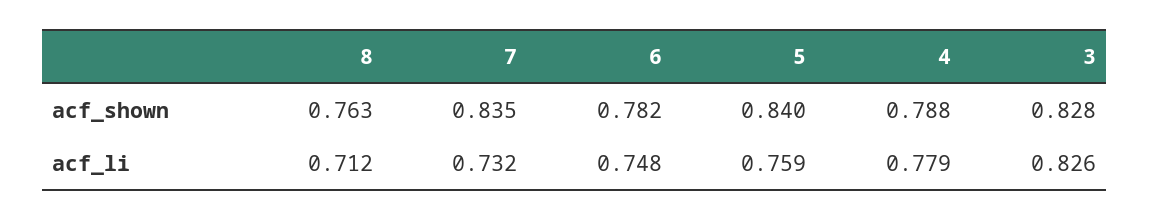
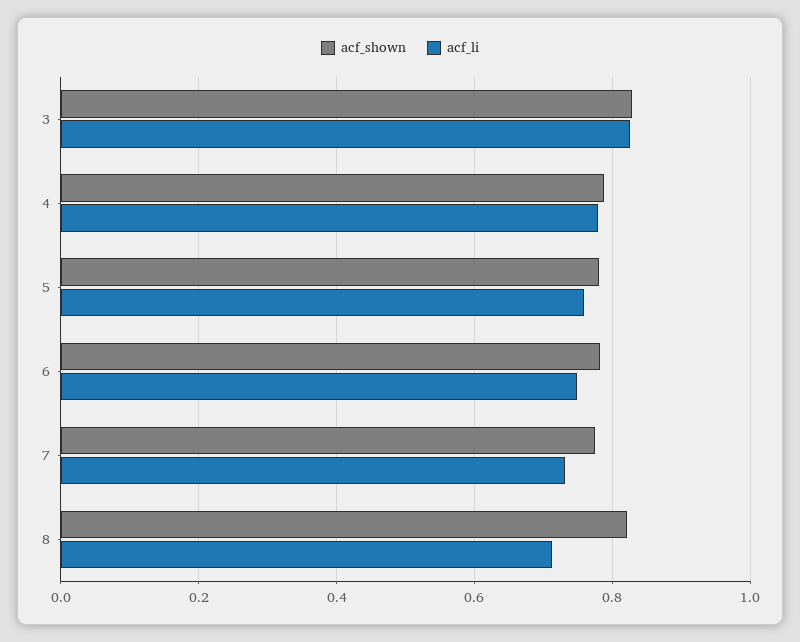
  {
    "acf_shown": {
-     "8": 0.763,
+     "8": 0.82,
-     "7": 0.835,
+     "7": 0.78,
      "6": 0.782,
-     "5": 0.84,
+     "5": 0.78,
      "4": 0.788,
      "3": 0.828
    },
    "acf_li": {
      "8": 0.712,
      "7": 0.732,
      "6": 0.748,
      "5": 0.759,
      "4": 0.779,
      "3": 0.826
    }
  }

